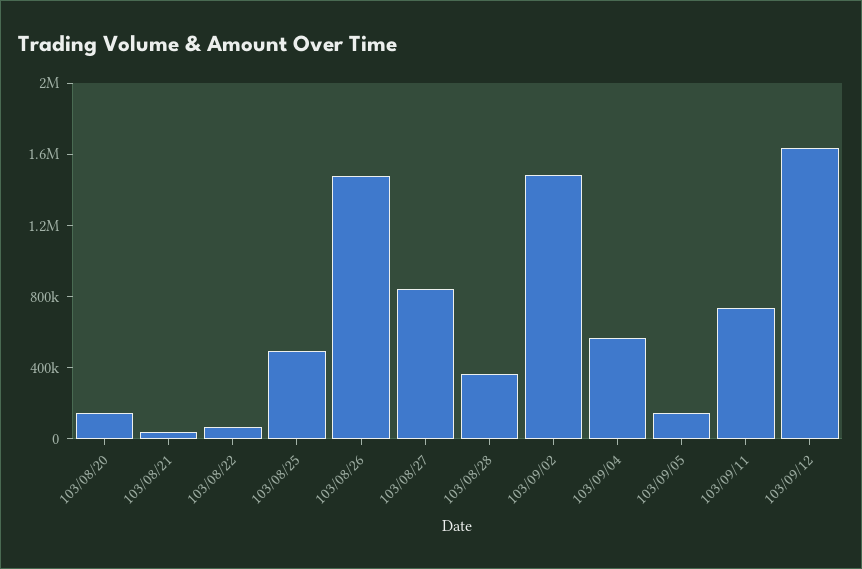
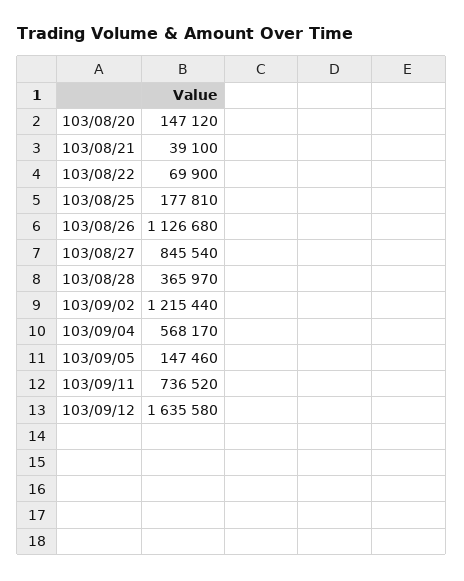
  {
    "103/08/20": 147120,
    "103/08/21": 39100,
    "103/08/22": 69900,
-   "103/08/25": 500000,
+   "103/08/25": 177810,
-   "103/08/26": 1500000,
+   "103/08/26": 1126680,
    "103/08/27": 845540,
    "103/08/28": 365970,
-   "103/09/02": 1500000,
+   "103/09/02": 1215440,
    "103/09/04": 568170,
    "103/09/05": 147460,
    "103/09/11": 736520,
    "103/09/12": 1635580
  }

